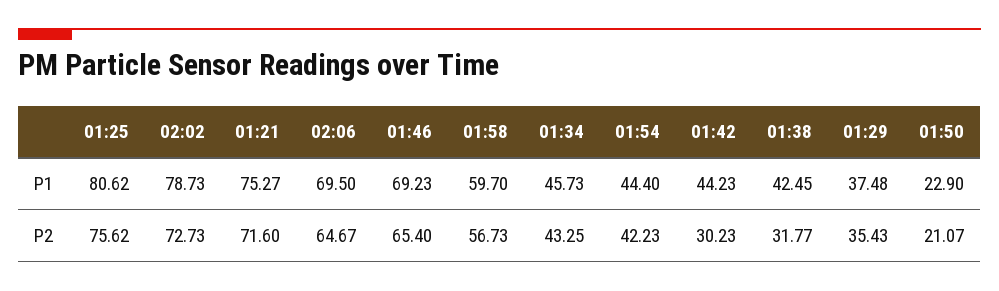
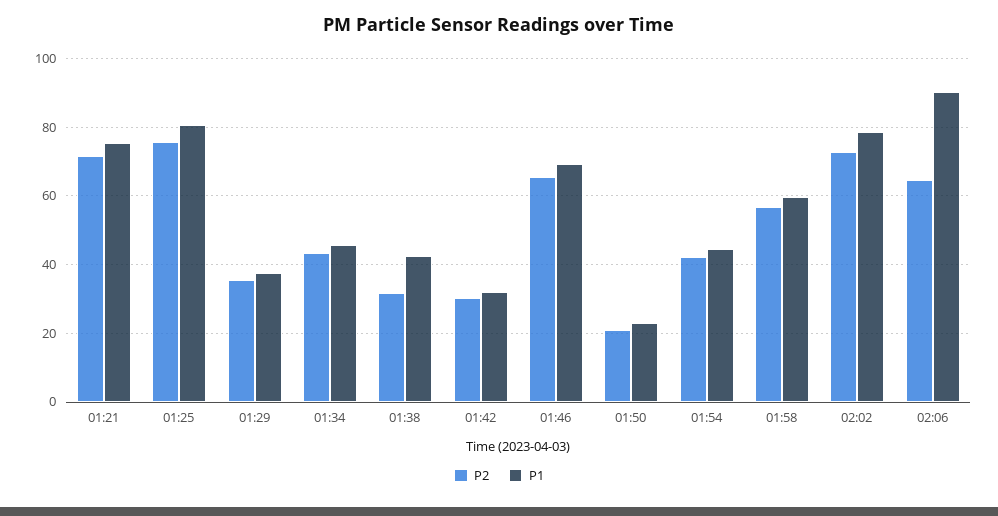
  {
    "P1": {
      "01:25": 80.62,
      "02:02": 78.73,
      "01:21": 75.27,
-     "02:06": 69.5,
+     "02:06": 90,
      "01:46": 69.23,
      "01:58": 59.7,
      "01:34": 45.73,
      "01:54": 44.4,
-     "01:42": 44.23,
+     "01:42": 32,
      "01:38": 42.45,
      "01:29": 37.48,
      "01:50": 22.9
    },
    "P2": {
      "01:25": 75.62,
      "02:02": 72.73,
      "01:21": 71.6,
      "02:06": 64.67,
      "01:46": 65.4,
      "01:58": 56.73,
      "01:34": 43.25,
      "01:54": 42.23,
      "01:42": 30.23,
      "01:38": 31.77,
      "01:29": 35.43,
      "01:50": 21.07
    }
  }

